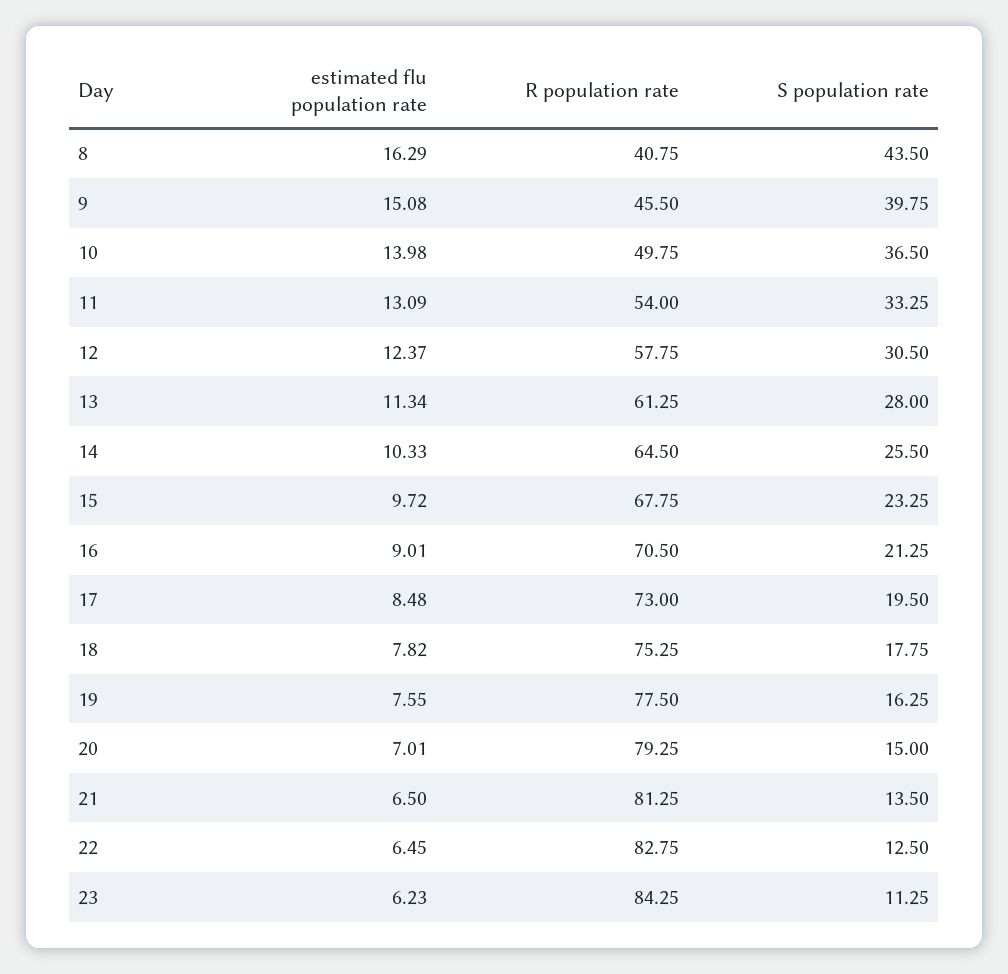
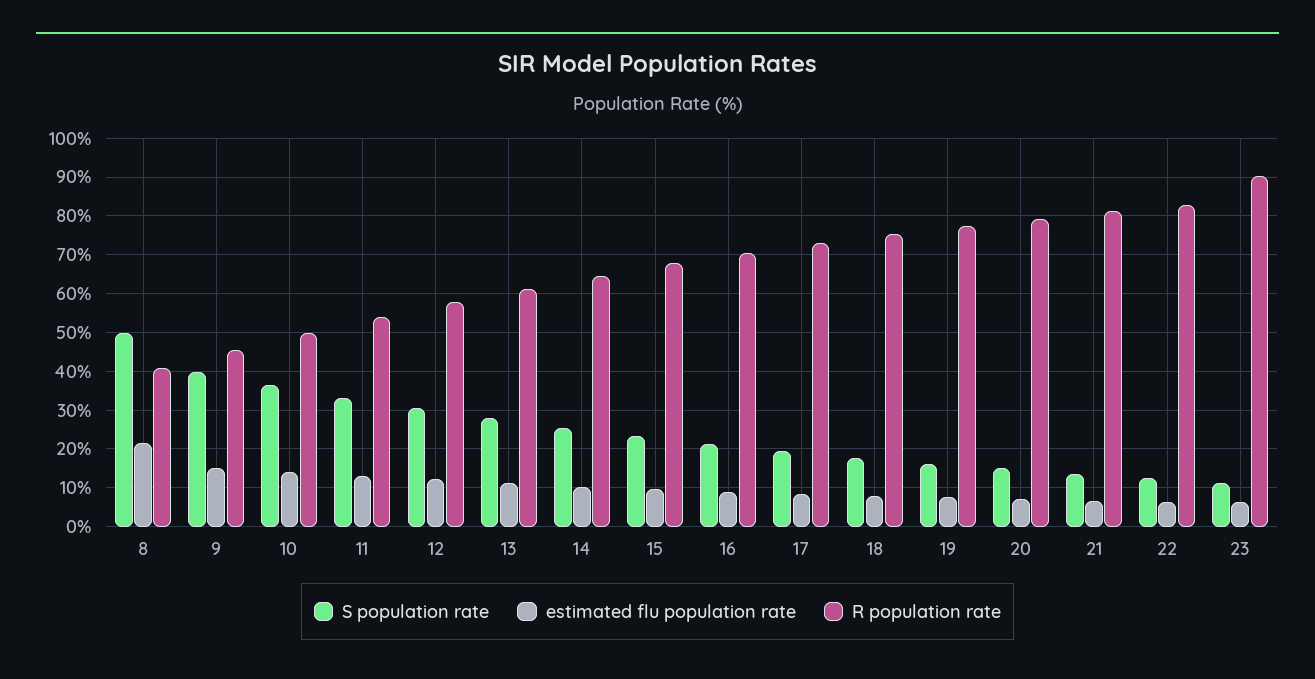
  {
    "estimated flu population rate": {
-     "8": 16.29,
+     "8": 22,
      "9": 15.08,
      "10": 13.98,
      "11": 13.09,
      "12": 12.37,
      "13": 11.34,
      "14": 10.33,
      "15": 9.72,
      "16": 9.01,
      "17": 8.48,
      "18": 7.82,
      "19": 7.55,
      "20": 7.01,
      "21": 6.5,
      "22": 6.45,
      "23": 6.23
    },
    "R population rate": {
      "8": 40.75,
      "9": 45.5,
      "10": 49.75,
      "11": 54,
      "12": 57.75,
      "13": 61.25,
      "14": 64.5,
      "15": 67.75,
      "16": 70.5,
      "17": 73,
      "18": 75.25,
      "19": 77.5,
      "20": 79.25,
      "21": 81.25,
      "22": 82.75,
-     "23": 84.25
+     "23": 90
    },
    "S population rate": {
-     "8": 43.5,
+     "8": 50,
      "9": 39.75,
      "10": 36.5,
      "11": 33.25,
      "12": 30.5,
      "13": 28,
      "14": 25.5,
      "15": 23.25,
      "16": 21.25,
      "17": 19.5,
      "18": 17.75,
      "19": 16.25,
      "20": 15,
      "21": 13.5,
      "22": 12.5,
      "23": 11.25
    }
  }

